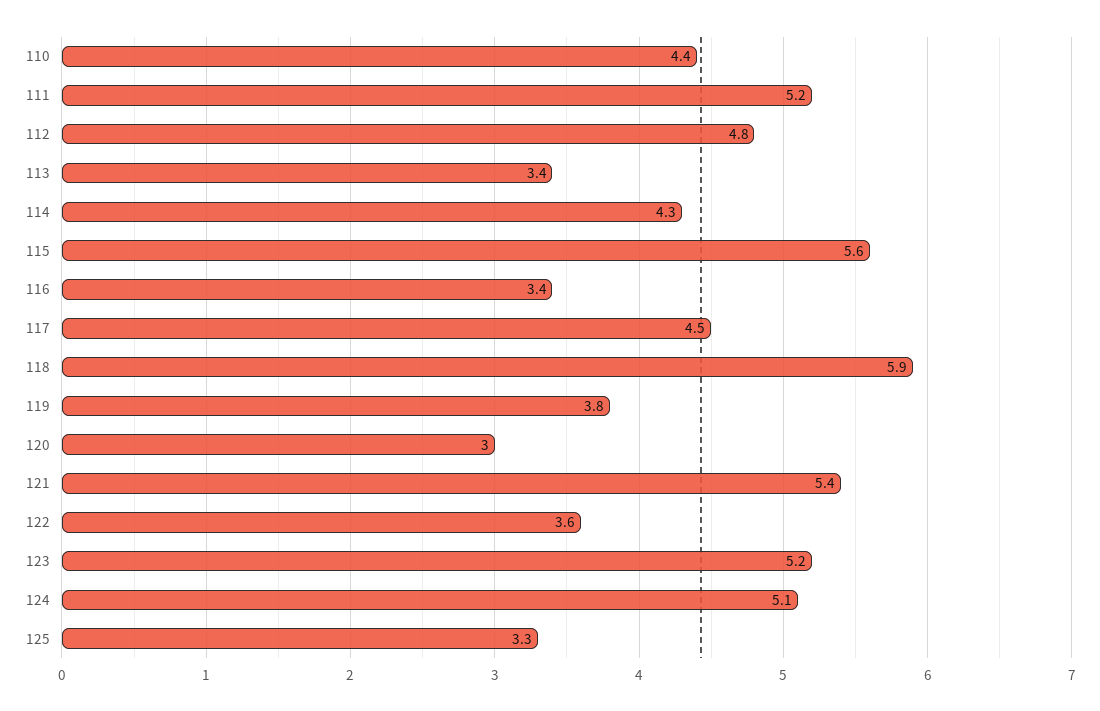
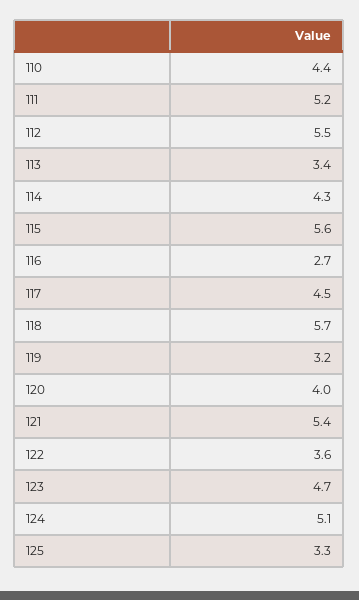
  {
    "110": 4.4,
    "111": 5.2,
-   "112": 4.8,
+   "112": 5.5,
    "113": 3.4,
    "114": 4.3,
    "115": 5.6,
-   "116": 3.4,
+   "116": 2.7,
    "117": 4.5,
-   "118": 5.9,
+   "118": 5.7,
-   "119": 3.8,
+   "119": 3.2,
-   "120": 3,
+   "120": 4,
    "121": 5.4,
    "122": 3.6,
-   "123": 5.2,
+   "123": 4.7,
    "124": 5.1,
    "125": 3.3
  }

